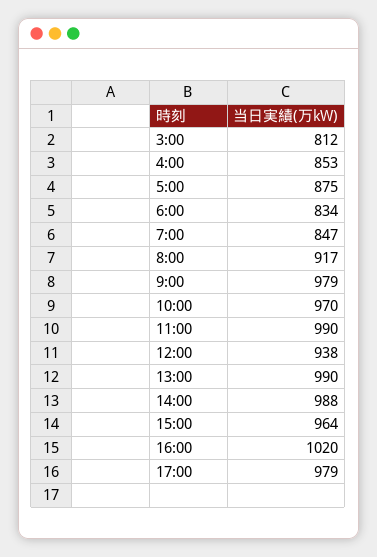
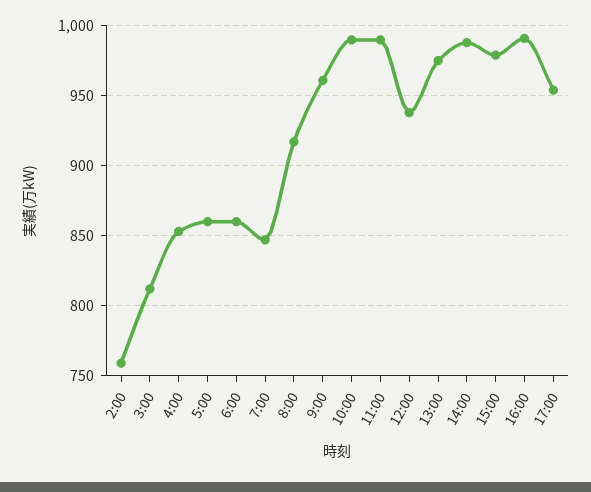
  {
    "3:00": 812,
    "4:00": 853,
-   "5:00": 875,
+   "5:00": 860,
-   "6:00": 834,
+   "6:00": 860,
    "7:00": 847,
    "8:00": 917,
-   "9:00": 979,
+   "9:00": 960,
-   "10:00": 970,
+   "10:00": 990,
    "11:00": 990,
    "12:00": 938,
-   "13:00": 990,
+   "13:00": 975,
    "14:00": 988,
-   "15:00": 964,
+   "15:00": 980,
-   "16:00": 1020,
+   "16:00": 990,
-   "17:00": 979
+   "17:00": 955,
+   "2:00": 760
  }

